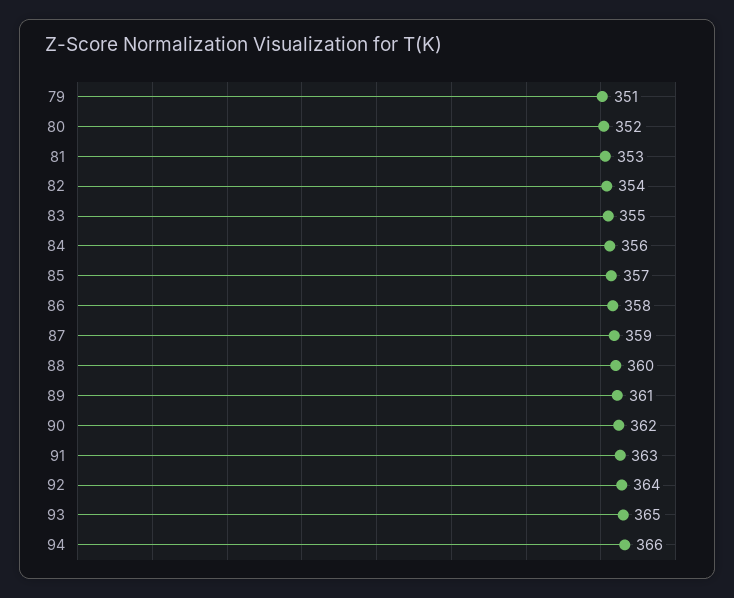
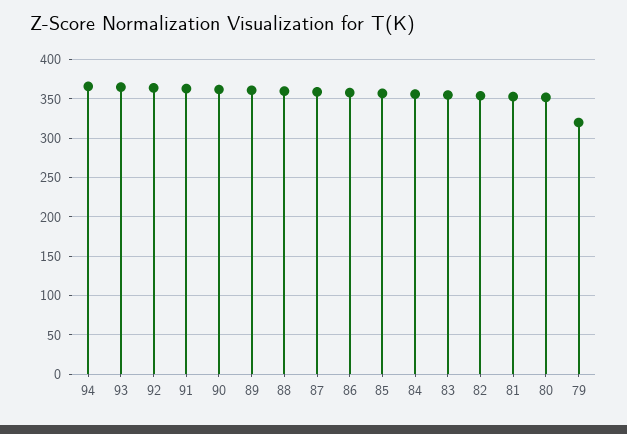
  {
-   "79": 351,
+   "79": 320,
    "80": 352,
    "81": 353,
    "82": 354,
    "83": 355,
    "84": 356,
    "85": 357,
    "86": 358,
    "87": 359,
    "88": 360,
    "89": 361,
    "90": 362,
    "91": 363,
    "92": 364,
    "93": 365,
    "94": 366
  }

